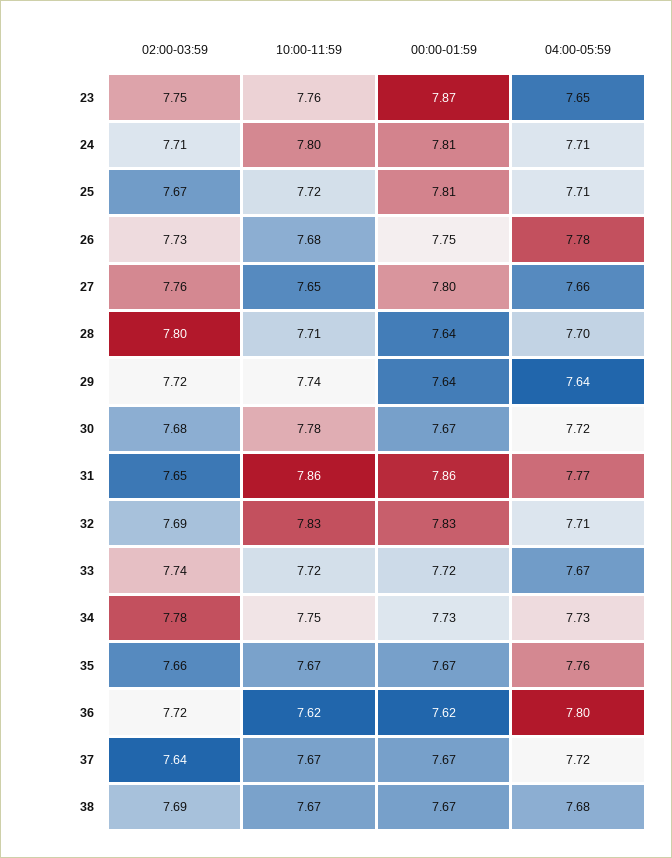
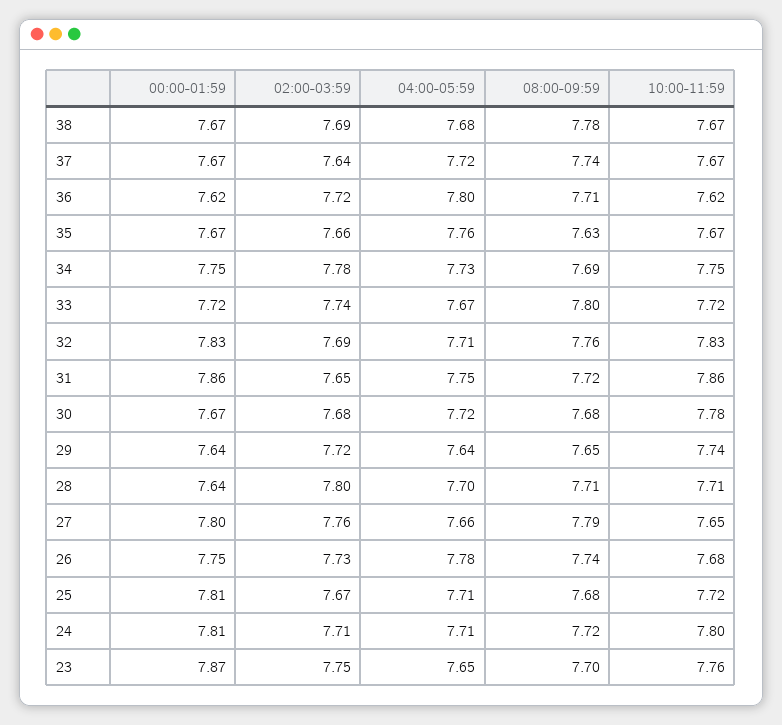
  {
    "02:00-03:59": {
      "23": 7.75,
      "24": 7.71,
      "25": 7.67,
      "26": 7.73,
      "27": 7.76,
      "28": 7.8,
      "29": 7.72,
      "30": 7.68,
      "31": 7.65,
      "32": 7.69,
      "33": 7.74,
      "34": 7.78,
      "35": 7.66,
      "36": 7.72,
      "37": 7.64,
      "38": 7.69
    },
    "10:00-11:59": {
      "23": 7.76,
      "24": 7.8,
      "25": 7.72,
      "26": 7.68,
      "27": 7.65,
      "28": 7.71,
      "29": 7.74,
      "30": 7.78,
      "31": 7.86,
      "32": 7.83,
      "33": 7.72,
      "34": 7.75,
      "35": 7.67,
      "36": 7.62,
      "37": 7.67,
      "38": 7.67
    },
    "00:00-01:59": {
      "23": 7.87,
      "24": 7.81,
      "25": 7.81,
      "26": 7.75,
      "27": 7.8,
      "28": 7.64,
      "29": 7.64,
      "30": 7.67,
      "31": 7.86,
      "32": 7.83,
      "33": 7.72,
-     "34": 7.73,
+     "34": 7.75,
      "35": 7.67,
      "36": 7.62,
      "37": 7.67,
      "38": 7.67
    },
    "04:00-05:59": {
      "23": 7.65,
      "24": 7.71,
      "25": 7.71,
      "26": 7.78,
      "27": 7.66,
      "28": 7.7,
      "29": 7.64,
      "30": 7.72,
-     "31": 7.77,
+     "31": 7.75,
      "32": 7.71,
      "33": 7.67,
      "34": 7.73,
      "35": 7.76,
      "36": 7.8,
      "37": 7.72,
      "38": 7.68
-   }
+   },
+   "08:00-09:59": {
+     "38": 7.78,
+     "37": 7.74,
+     "36": 7.71,
+     "35": 7.63,
+     "34": 7.69,
+     "33": 7.8,
+     "32": 7.76,
+     "31": 7.72,
+     "30": 7.68,
+     "29": 7.65,
+     "28": 7.71,
+     "27": 7.79,
+     "26": 7.74,
+     "25": 7.68,
+     "24": 7.72,
+     "23": 7.7
+   }
  }

